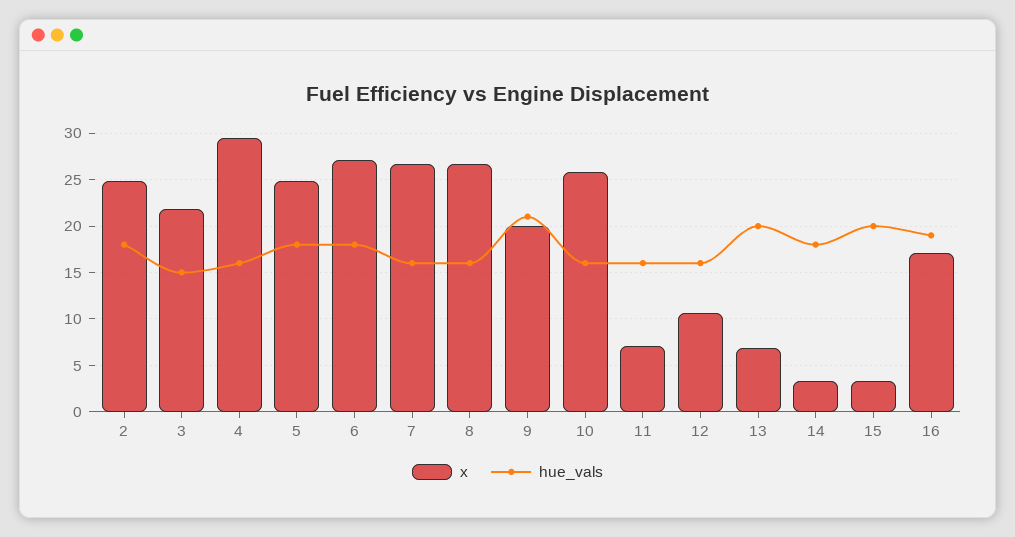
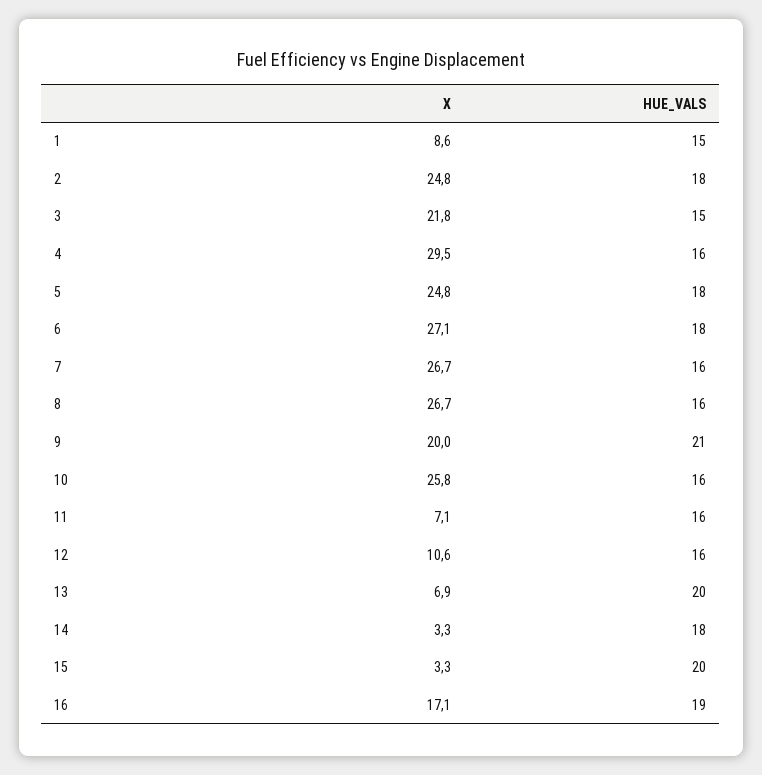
  {
    "x": {
      "2": 24.8,
      "3": 21.8,
      "4": 29.5,
      "5": 24.8,
      "6": 27.1,
      "7": 26.7,
      "8": 26.7,
      "9": 20,
      "10": 25.8,
      "11": 7.1,
      "12": 10.6,
      "13": 6.9,
      "14": 3.3,
      "15": 3.3,
-     "16": 17.1
+     "16": 17.1,
+     "1": 8.6
    },
    "hue_vals": {
      "2": 18,
      "3": 15,
      "4": 16,
      "5": 18,
      "6": 18,
      "7": 16,
      "8": 16,
      "9": 21,
      "10": 16,
      "11": 16,
      "12": 16,
      "13": 20,
      "14": 18,
      "15": 20,
-     "16": 19
+     "16": 19,
+     "1": 15
    }
  }

